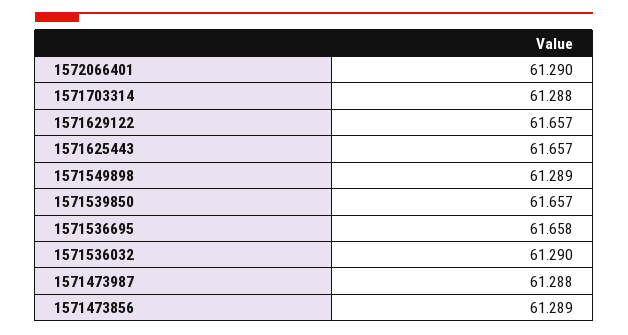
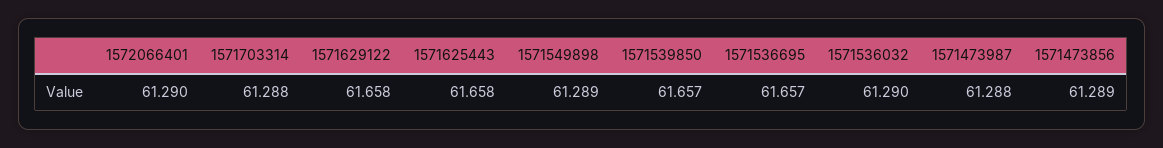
  {
    "1572066401": 61.29,
    "1571703314": 61.288,
-   "1571629122": 61.657,
+   "1571629122": 61.658,
-   "1571625443": 61.657,
+   "1571625443": 61.658,
    "1571549898": 61.289,
    "1571539850": 61.657,
-   "1571536695": 61.658,
+   "1571536695": 61.657,
    "1571536032": 61.29,
    "1571473987": 61.288,
    "1571473856": 61.289
  }

